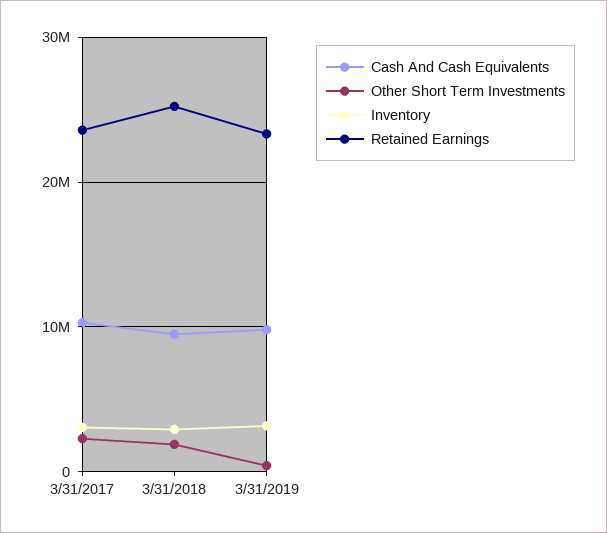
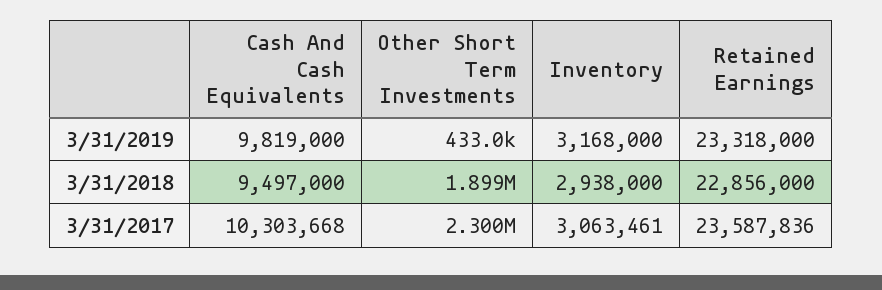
  {
    "Cash And Cash Equivalents": {
      "3/31/2017": 10303668,
      "3/31/2018": 9497000,
      "3/31/2019": 9819000
    },
    "Other Short Term Investments": {
      "3/31/2017": 2300000,
      "3/31/2018": 1899000,
      "3/31/2019": 433000
    },
    "Inventory": {
      "3/31/2017": 3063461,
      "3/31/2018": 2938000,
      "3/31/2019": 3168000
    },
    "Retained Earnings": {
      "3/31/2017": 23587836,
-     "3/31/2018": 25000000,
+     "3/31/2018": 22856000,
      "3/31/2019": 23318000
    }
  }

